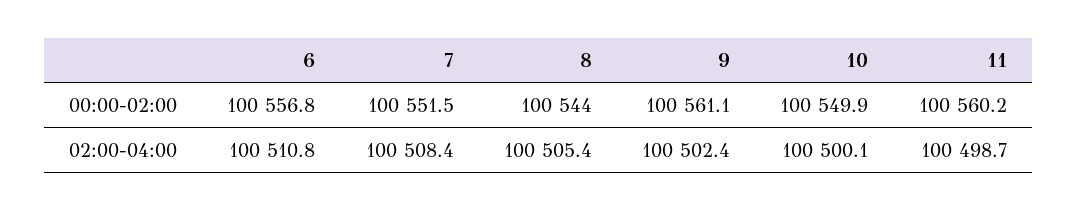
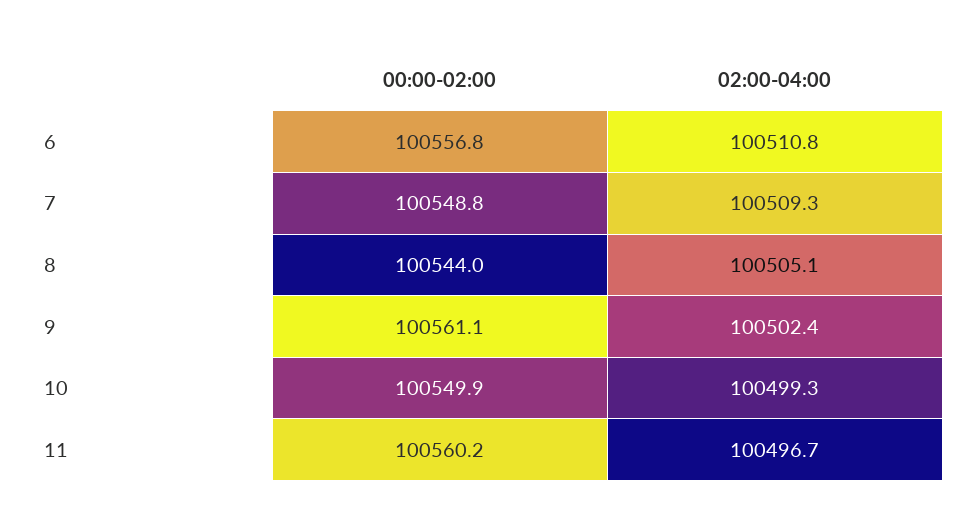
  {
    "6": {
      "00:00-02:00": 100556.8,
      "02:00-04:00": 100510.8
    },
    "7": {
-     "00:00-02:00": 100551.5,
+     "00:00-02:00": 100548.8,
-     "02:00-04:00": 100508.4
+     "02:00-04:00": 100509.3
    },
    "8": {
      "00:00-02:00": 100544,
-     "02:00-04:00": 100505.4
+     "02:00-04:00": 100505.1
    },
    "9": {
      "00:00-02:00": 100561.1,
      "02:00-04:00": 100502.4
    },
    "10": {
      "00:00-02:00": 100549.9,
-     "02:00-04:00": 100500.1
+     "02:00-04:00": 100499.3
    },
    "11": {
      "00:00-02:00": 100560.2,
-     "02:00-04:00": 100498.7
+     "02:00-04:00": 100496.7
    }
  }

